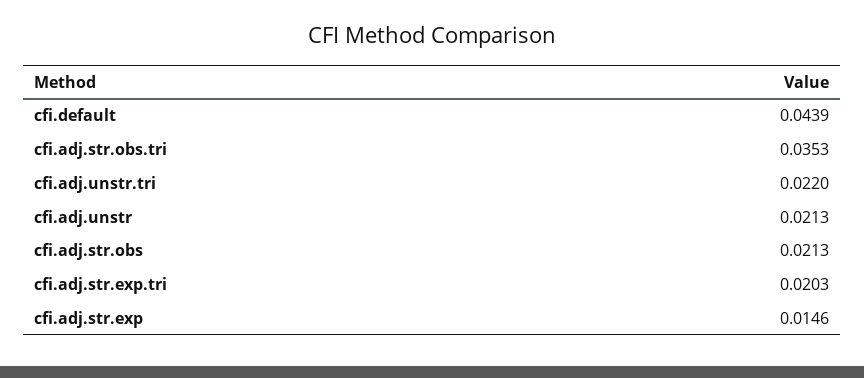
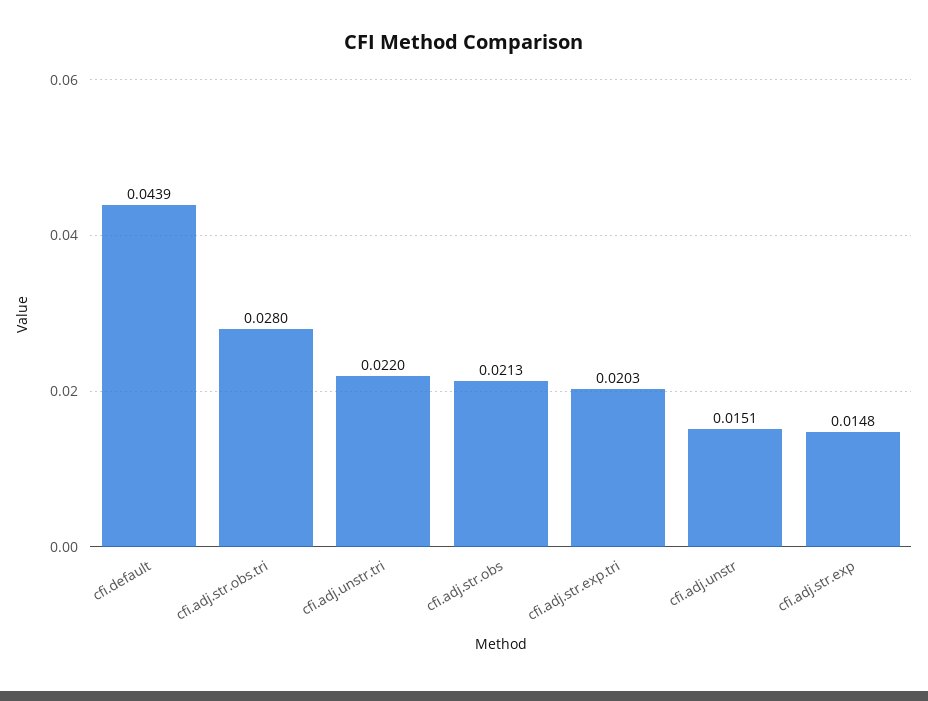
  {
    "cfi.default": 0.0439,
-   "cfi.adj.str.obs.tri": 0.0353,
+   "cfi.adj.str.obs.tri": 0.028,
    "cfi.adj.unstr.tri": 0.022,
-   "cfi.adj.unstr": 0.0213,
+   "cfi.adj.unstr": 0.0151,
    "cfi.adj.str.obs": 0.0213,
    "cfi.adj.str.exp.tri": 0.0203,
-   "cfi.adj.str.exp": 0.0146
+   "cfi.adj.str.exp": 0.0148
  }

